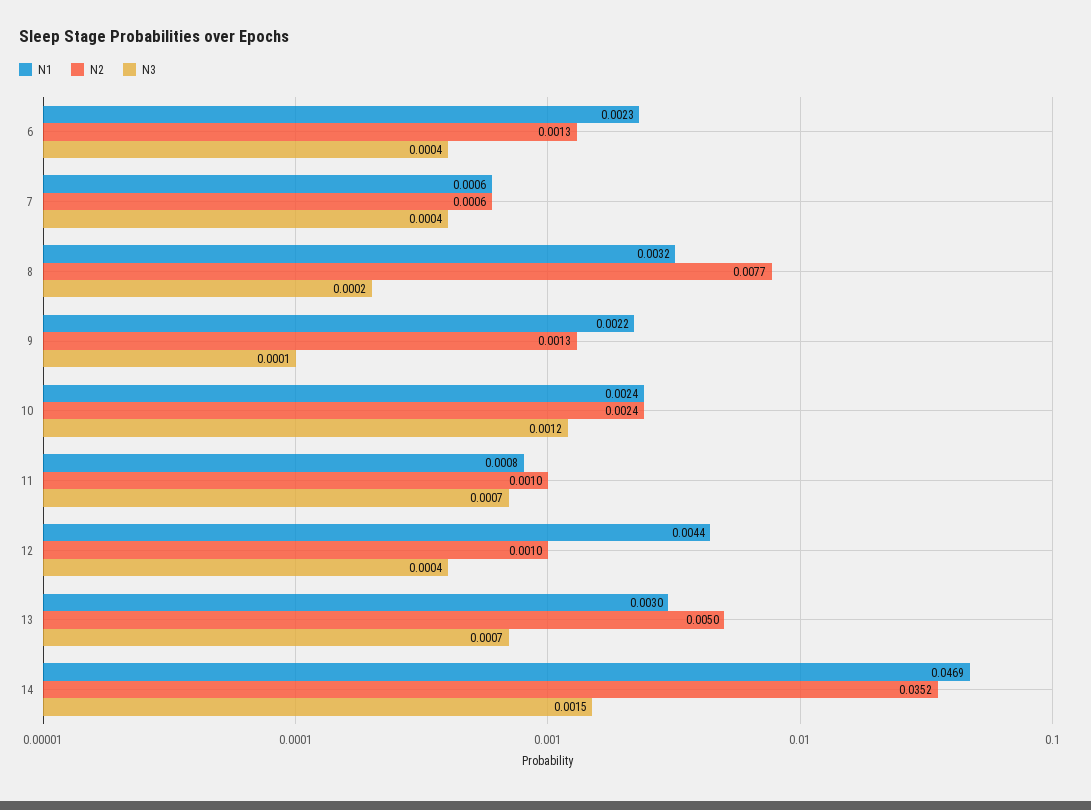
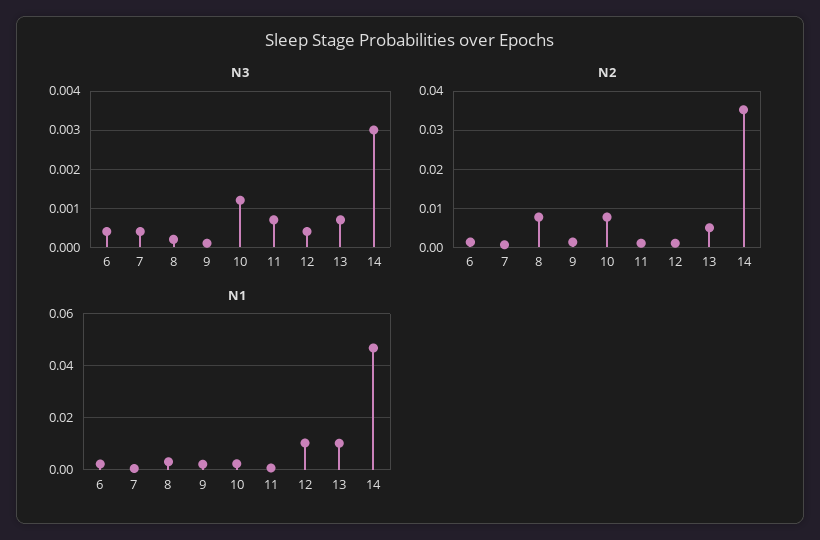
  {
    "N1": {
      "6": 0.0023,
      "7": 0.0006,
      "8": 0.0032,
      "9": 0.0022,
      "10": 0.0024,
      "11": 0.0008,
-     "12": 0.0044,
+     "12": 0.01,
-     "13": 0.003,
+     "13": 0.01,
      "14": 0.0469
    },
    "N2": {
      "6": 0.0013,
      "7": 0.0006,
      "8": 0.0077,
      "9": 0.0013,
-     "10": 0.0024,
+     "10": 0.008,
      "11": 0.001,
      "12": 0.001,
      "13": 0.005,
      "14": 0.0352
    },
    "N3": {
      "6": 0.0004,
      "7": 0.0004,
      "8": 0.0002,
      "9": 0.0001,
      "10": 0.0012,
      "11": 0.0007,
      "12": 0.0004,
      "13": 0.0007,
-     "14": 0.0015
+     "14": 0.003
    }
  }

